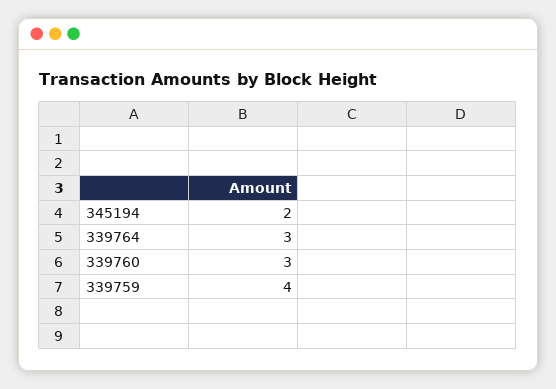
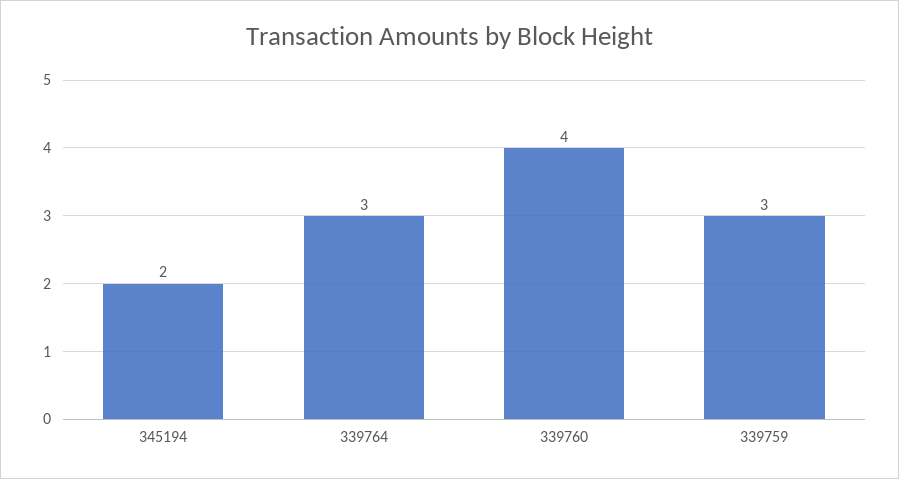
  {
    "345194": 2,
    "339764": 3,
-   "339760": 3,
+   "339760": 4,
-   "339759": 4
+   "339759": 3
  }

